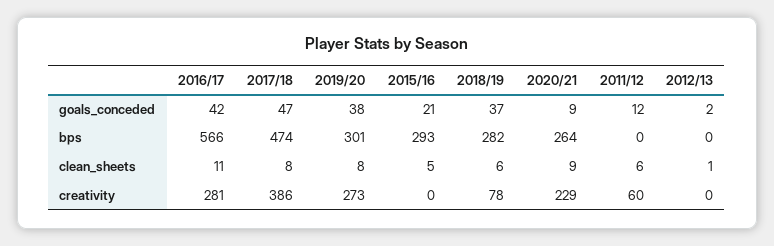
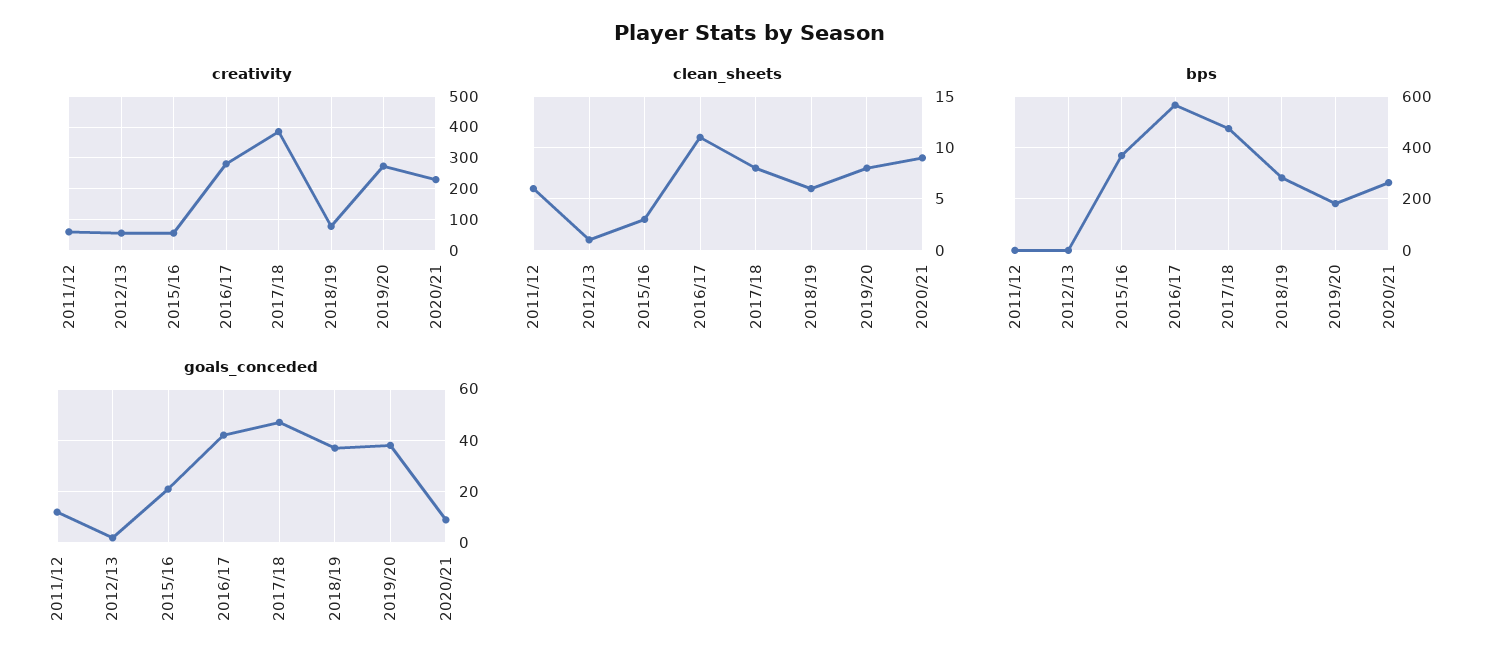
  {
    "goals_conceded": {
      "2016/17": 42,
      "2017/18": 47,
      "2019/20": 38,
      "2015/16": 21,
      "2018/19": 37,
      "2020/21": 9,
      "2011/12": 12,
      "2012/13": 2
    },
    "bps": {
      "2016/17": 566,
      "2017/18": 474,
-     "2019/20": 301,
+     "2019/20": 175,
-     "2015/16": 293,
+     "2015/16": 375,
      "2018/19": 282,
      "2020/21": 264,
      "2011/12": 0,
      "2012/13": 0
    },
    "clean_sheets": {
      "2016/17": 11,
      "2017/18": 8,
      "2019/20": 8,
-     "2015/16": 5,
+     "2015/16": 3,
      "2018/19": 6,
      "2020/21": 9,
      "2011/12": 6,
      "2012/13": 1
    },
    "creativity": {
      "2016/17": 281,
      "2017/18": 386,
      "2019/20": 273,
-     "2015/16": 0,
+     "2015/16": 60,
      "2018/19": 78,
      "2020/21": 229,
      "2011/12": 60,
-     "2012/13": 0
+     "2012/13": 60
    }
  }

